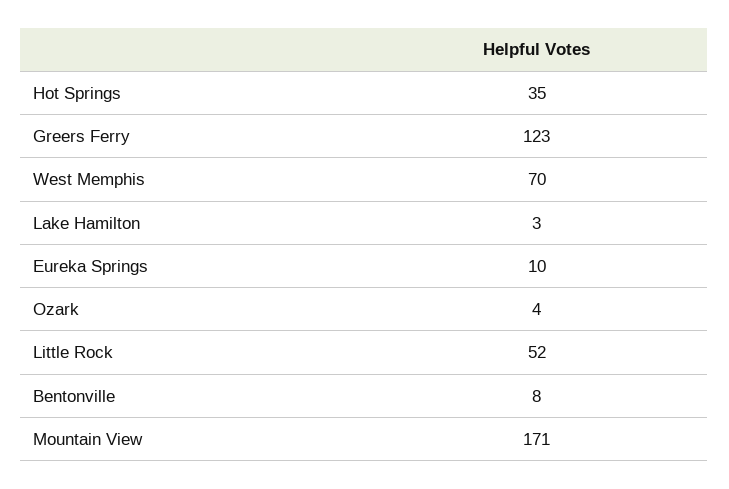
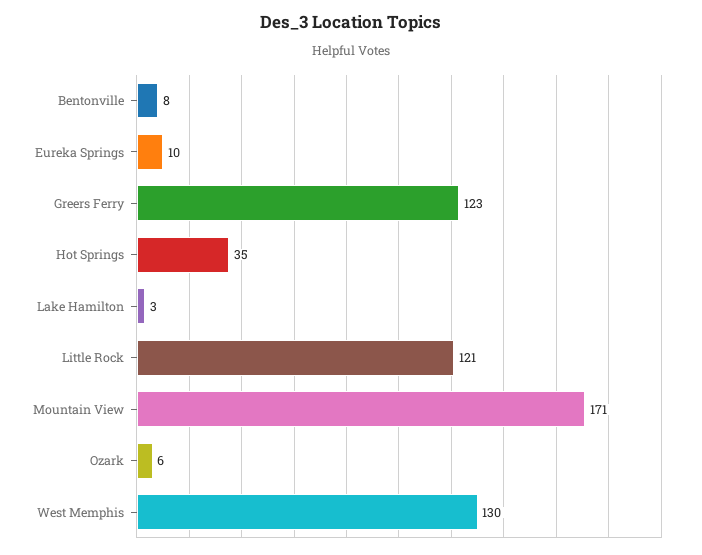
  {
    "Hot Springs": 35,
    "Greers Ferry": 123,
-   "West Memphis": 70,
+   "West Memphis": 130,
    "Lake Hamilton": 3,
    "Eureka Springs": 10,
-   "Ozark": 4,
+   "Ozark": 6,
-   "Little Rock": 52,
+   "Little Rock": 121,
    "Bentonville": 8,
    "Mountain View": 171
  }

